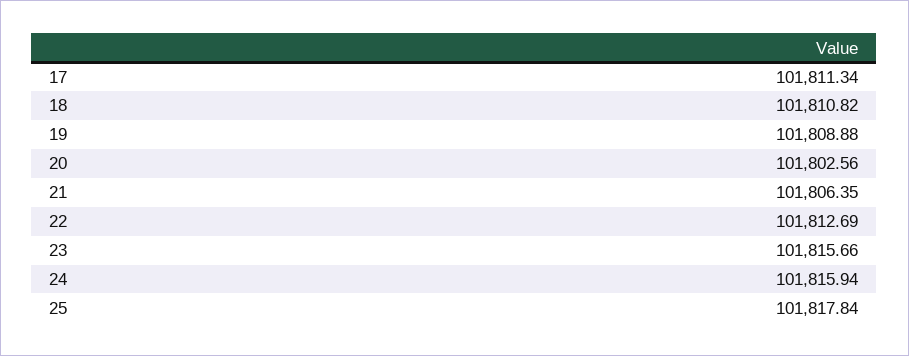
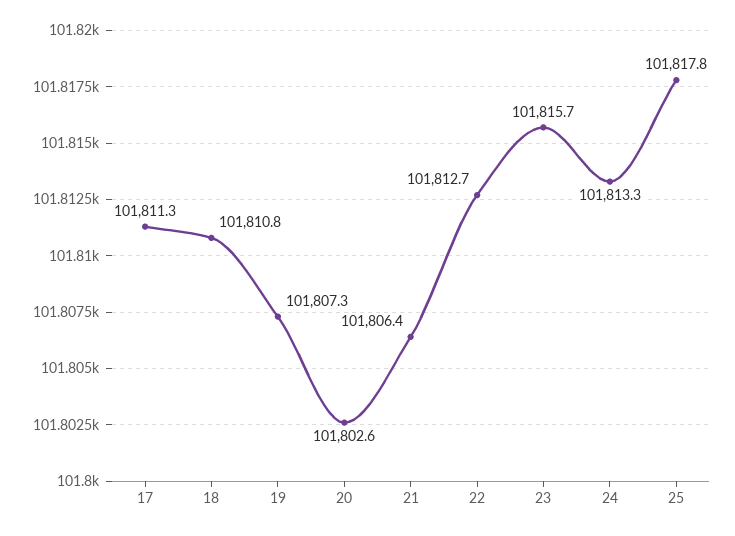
  {
    "17": 101811.34,
    "18": 101810.82,
-   "19": 101808.88,
+   "19": 101807.3,
    "20": 101802.56,
    "21": 101806.35,
    "22": 101812.69,
    "23": 101815.66,
-   "24": 101815.94,
+   "24": 101813.3,
    "25": 101817.84
  }

